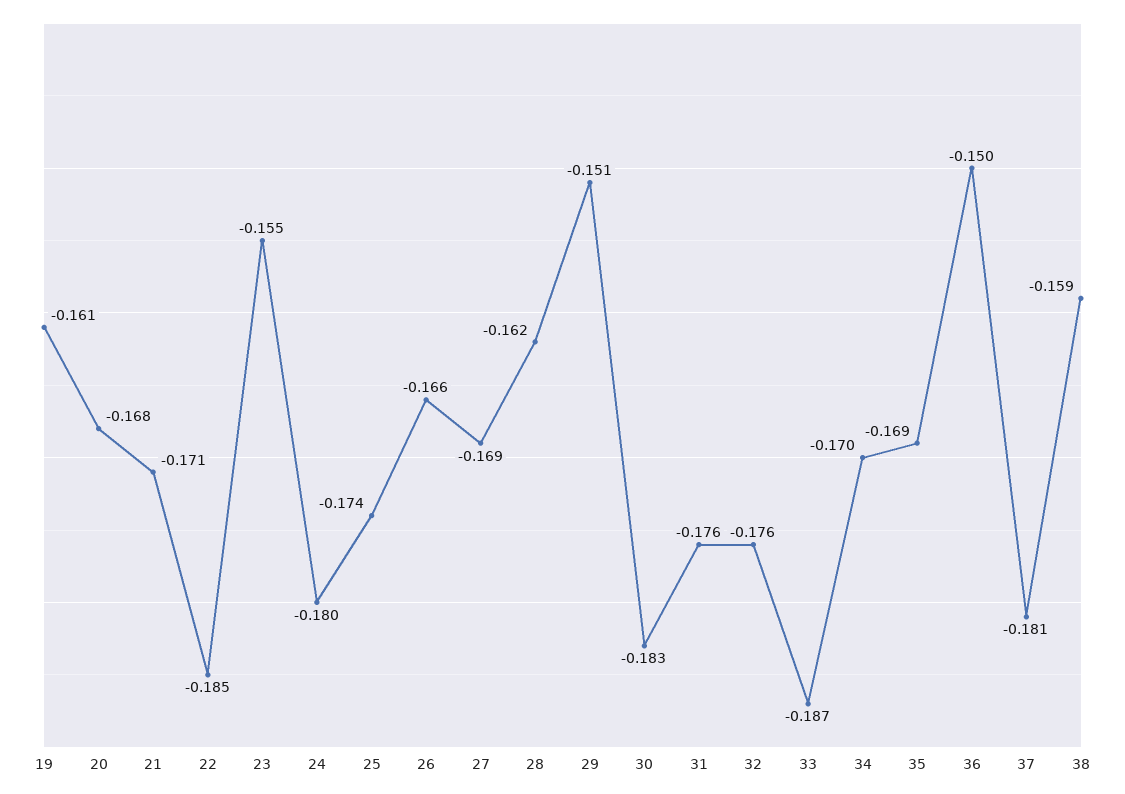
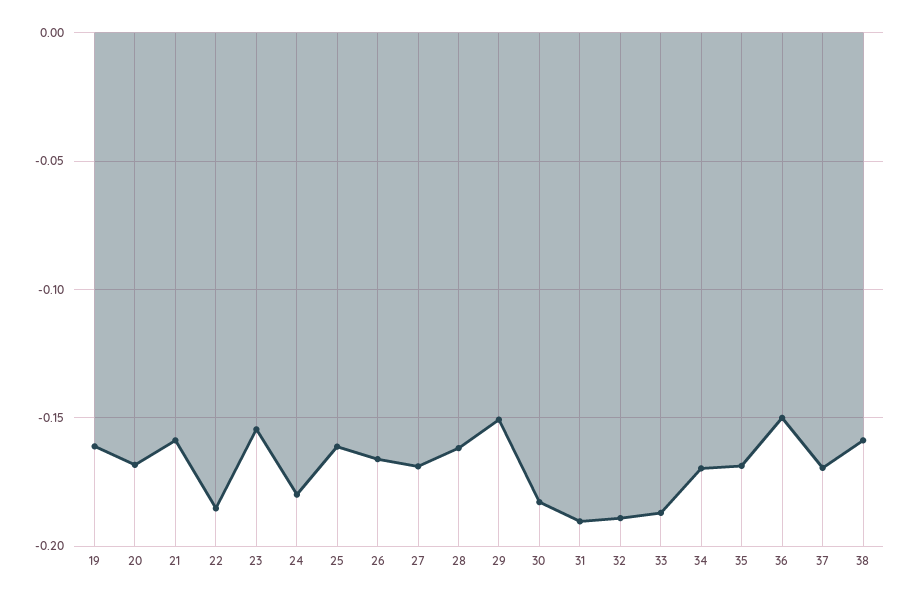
  {
    "19": -0.161,
    "20": -0.168,
-   "21": -0.171,
+   "21": -0.16,
    "22": -0.185,
    "23": -0.155,
    "24": -0.18,
-   "25": -0.174,
+   "25": -0.16,
    "26": -0.166,
    "27": -0.169,
    "28": -0.162,
    "29": -0.151,
    "30": -0.183,
-   "31": -0.176,
+   "31": -0.19,
-   "32": -0.176,
+   "32": -0.19,
    "33": -0.187,
    "34": -0.17,
    "35": -0.169,
    "36": -0.15,
-   "37": -0.181,
+   "37": -0.17,
    "38": -0.159
  }

